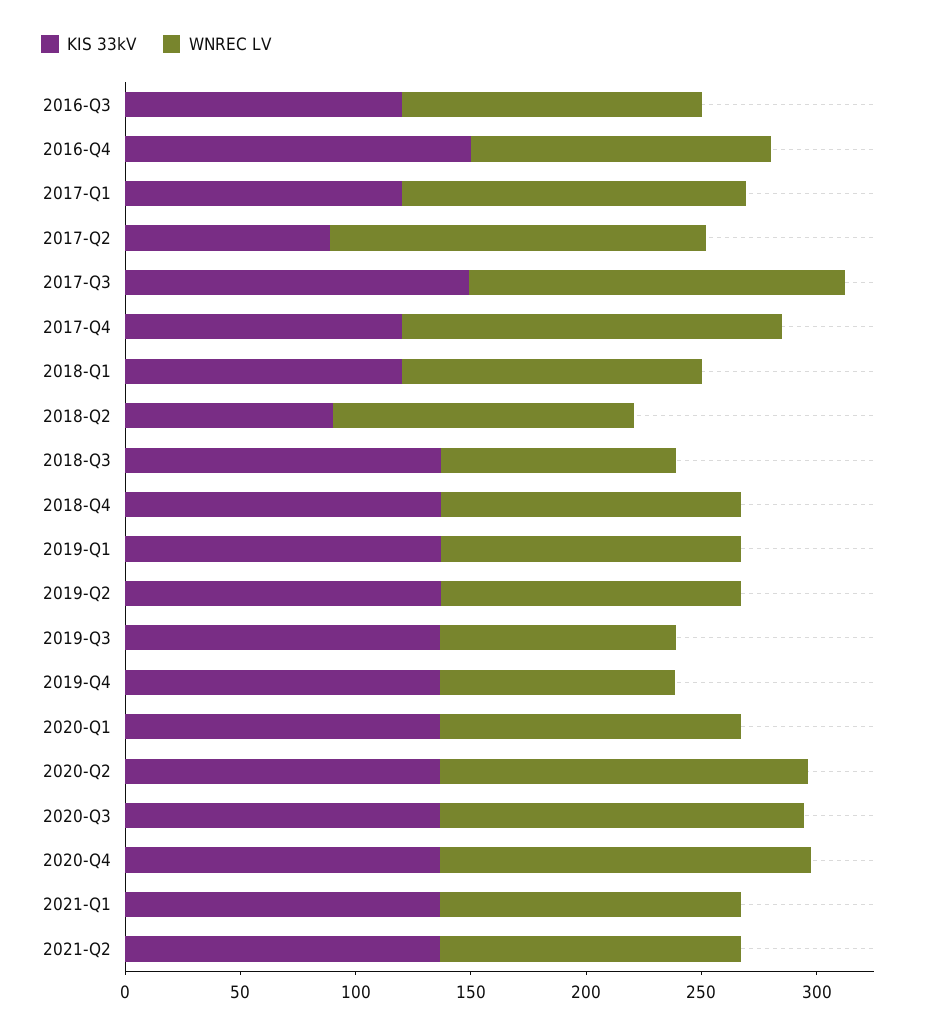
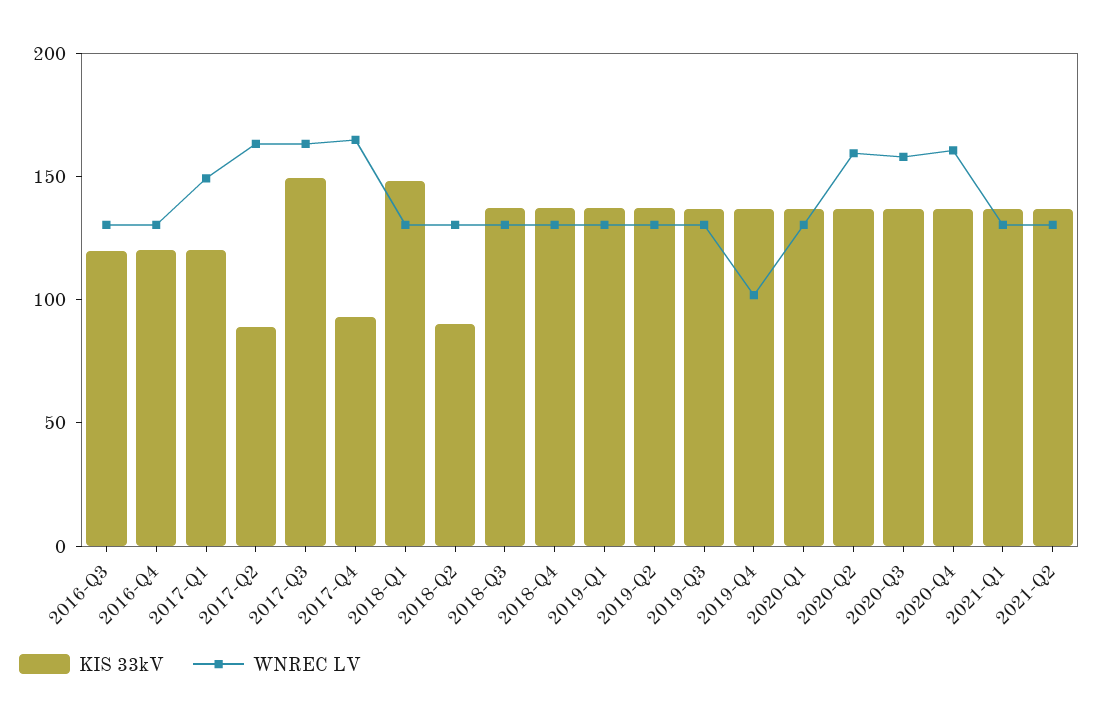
  {
    "KIS 33kV": {
      "2016-Q3": 120,
-     "2016-Q4": 150,
+     "2016-Q4": 120,
      "2017-Q1": 120,
      "2017-Q2": 90,
      "2017-Q3": 150,
-     "2017-Q4": 120,
+     "2017-Q4": 90,
-     "2018-Q1": 120,
+     "2018-Q1": 150,
      "2018-Q2": 90,
      "2018-Q3": 140,
      "2018-Q4": 140,
      "2019-Q1": 140,
      "2019-Q2": 140,
      "2019-Q3": 140,
      "2019-Q4": 140,
      "2020-Q1": 140,
      "2020-Q2": 140,
      "2020-Q3": 140,
      "2020-Q4": 140,
      "2021-Q1": 140,
      "2021-Q2": 140
    },
    "WNREC LV": {
      "2016-Q3": 130,
      "2016-Q4": 130,
      "2017-Q1": 150,
      "2017-Q2": 160,
      "2017-Q3": 160,
      "2017-Q4": 160,
      "2018-Q1": 130,
      "2018-Q2": 130,
-     "2018-Q3": 100,
+     "2018-Q3": 130,
      "2018-Q4": 130,
      "2019-Q1": 130,
      "2019-Q2": 130,
-     "2019-Q3": 100,
+     "2019-Q3": 130,
      "2019-Q4": 100,
      "2020-Q1": 130,
      "2020-Q2": 160,
      "2020-Q3": 160,
      "2020-Q4": 160,
      "2021-Q1": 130,
      "2021-Q2": 130
    }
  }

